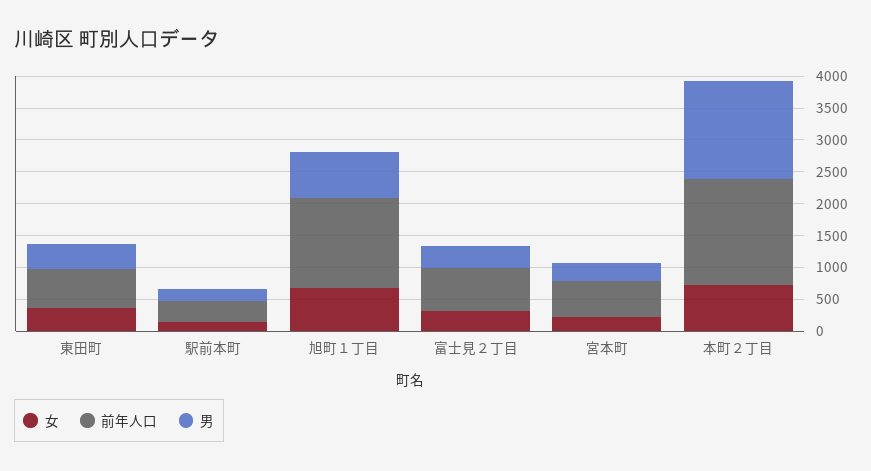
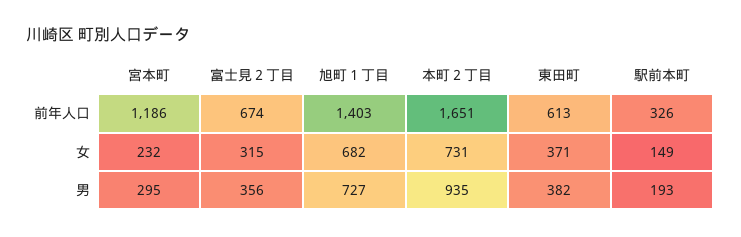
  {
    "女": {
      "東田町": 371,
      "駅前本町": 149,
      "旭町１丁目": 682,
      "富士見２丁目": 315,
      "宮本町": 232,
      "本町２丁目": 731
    },
    "前年人口": {
      "東田町": 613,
      "駅前本町": 326,
      "旭町１丁目": 1403,
      "富士見２丁目": 674,
-     "宮本町": 500,
+     "宮本町": 1186,
      "本町２丁目": 1651
    },
    "男": {
      "東田町": 382,
      "駅前本町": 193,
      "旭町１丁目": 727,
      "富士見２丁目": 356,
      "宮本町": 295,
-     "本町２丁目": 1500
+     "本町２丁目": 935
    }
  }

